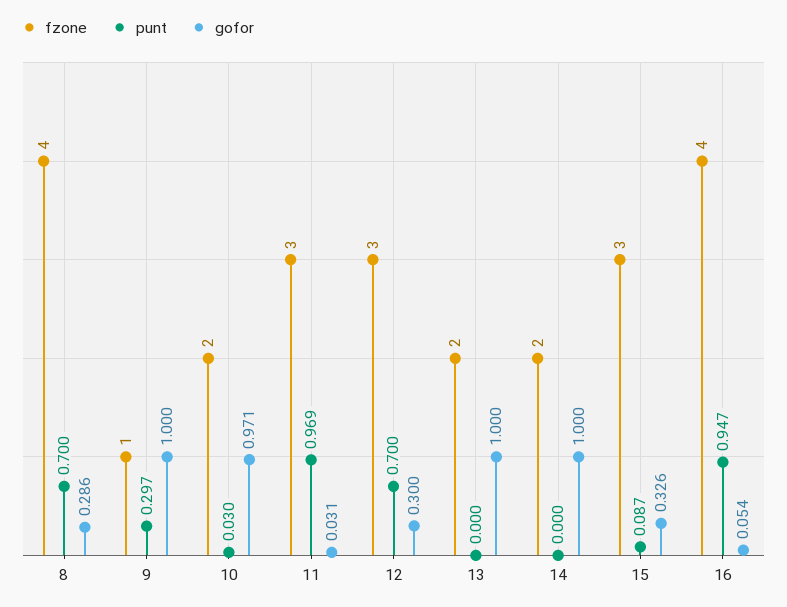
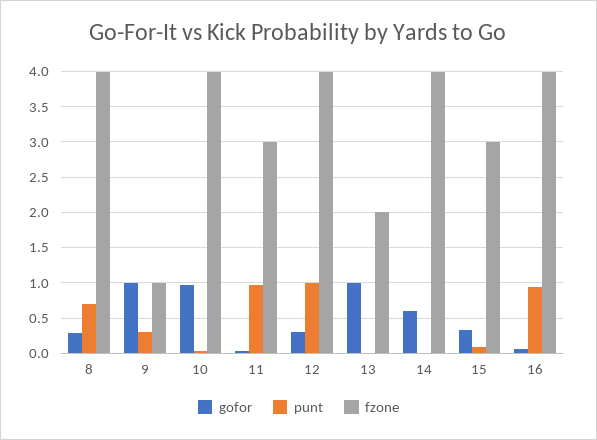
  {
    "fzone": {
      "8": 4,
      "9": 1,
-     "10": 2,
+     "10": 4,
      "11": 3,
-     "12": 3,
+     "12": 4,
      "13": 2,
-     "14": 2,
+     "14": 4,
      "15": 3,
      "16": 4
    },
    "punt": {
      "8": 0.7,
      "9": 0.297,
      "10": 0.03,
      "11": 0.969,
-     "12": 0.7,
+     "12": 1,
      "13": 0,
      "14": 0,
      "15": 0.087,
      "16": 0.947
    },
    "gofor": {
      "8": 0.286,
      "9": 1,
      "10": 0.971,
      "11": 0.031,
      "12": 0.3,
      "13": 1,
-     "14": 1,
+     "14": 0.6,
      "15": 0.326,
      "16": 0.054
    }
  }

